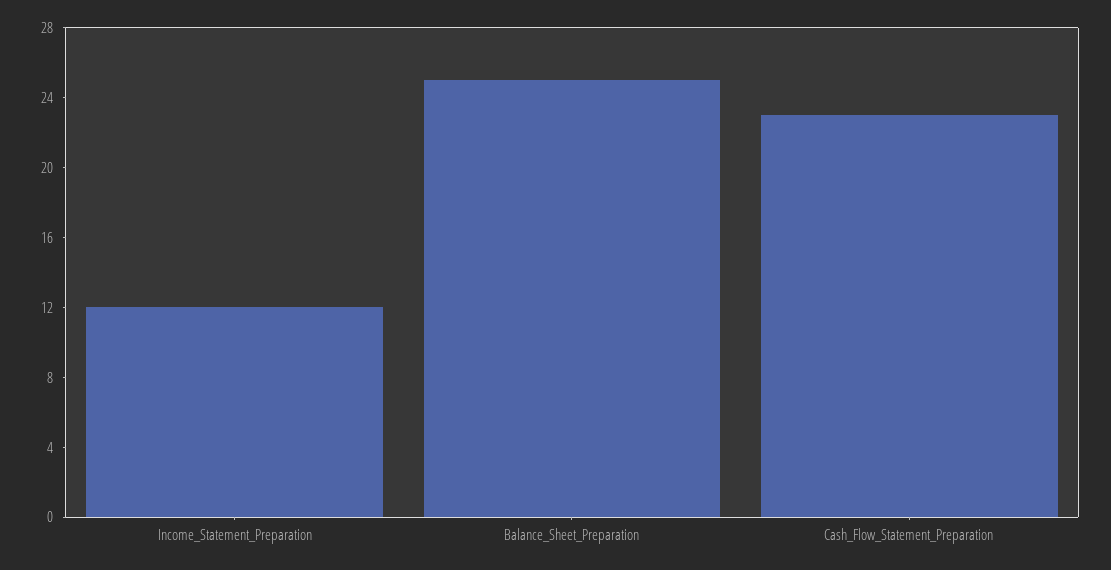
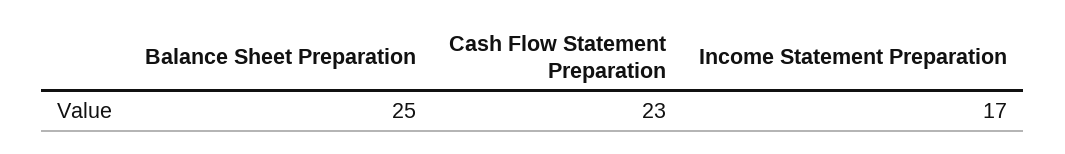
  {
-   "Income_Statement_Preparation": 12,
+   "Income_Statement_Preparation": 17,
    "Balance_Sheet_Preparation": 25,
    "Cash_Flow_Statement_Preparation": 23
  }

